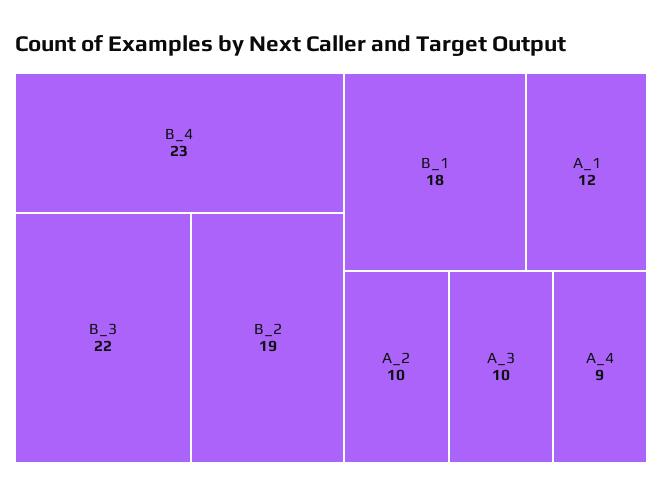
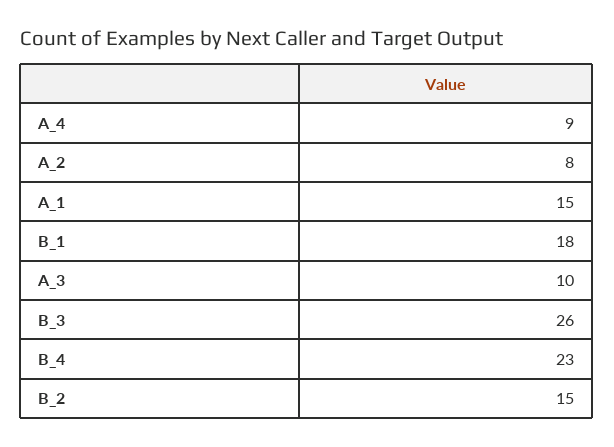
  {
    "B_4": 23,
-   "B_3": 22,
+   "B_3": 26,
-   "B_2": 19,
+   "B_2": 15,
    "B_1": 18,
-   "A_1": 12,
+   "A_1": 15,
-   "A_2": 10,
+   "A_2": 8,
    "A_3": 10,
    "A_4": 9
  }

